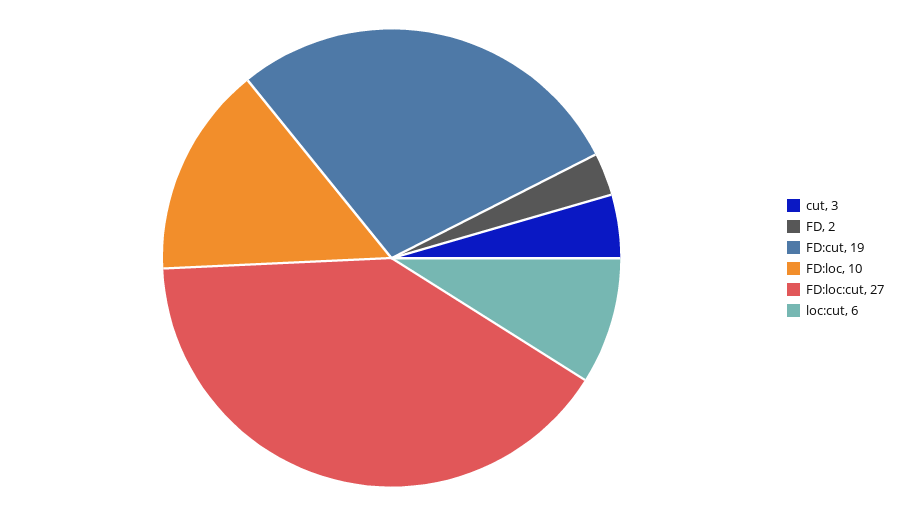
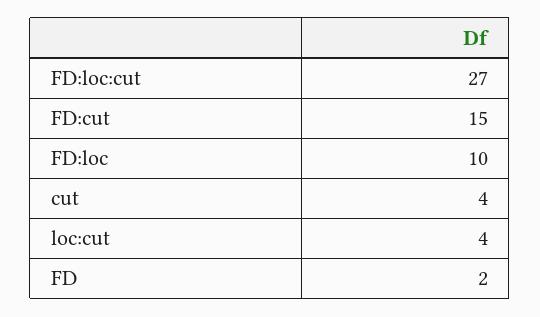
  {
-   "cut": 3,
+   "cut": 4,
    "FD": 2,
-   "FD:cut": 19,
+   "FD:cut": 15,
    "FD:loc": 10,
    "FD:loc:cut": 27,
-   "loc:cut": 6
+   "loc:cut": 4
  }

